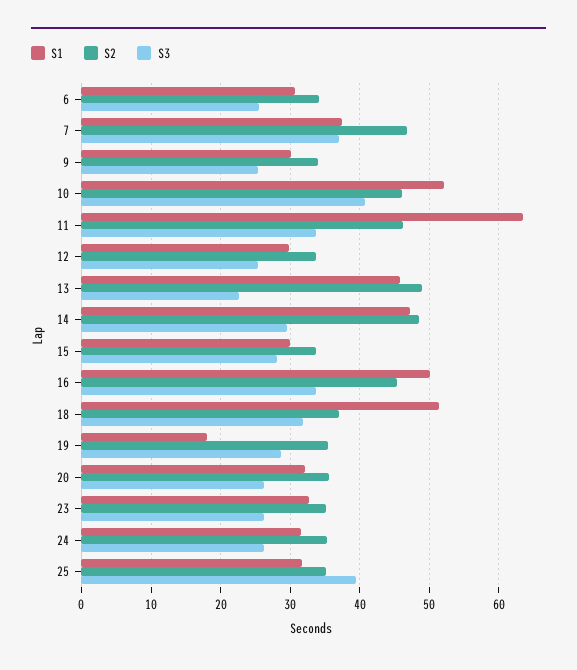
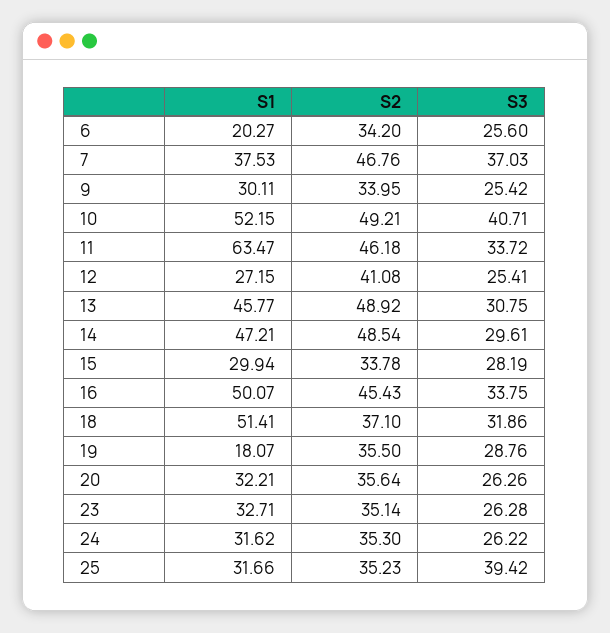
  {
    "S1": {
-     "6": 31,
+     "6": 20.27,
      "7": 37.53,
      "9": 30.11,
      "10": 52.15,
      "11": 63.47,
-     "12": 30,
+     "12": 27.15,
      "13": 45.77,
      "14": 47.21,
      "15": 29.94,
      "16": 50.07,
      "18": 51.41,
      "19": 18.07,
      "20": 32.21,
      "23": 32.71,
      "24": 31.62,
      "25": 31.66
    },
    "S2": {
      "6": 34.2,
      "7": 46.76,
      "9": 33.95,
-     "10": 46,
+     "10": 49.21,
      "11": 46.18,
-     "12": 34,
+     "12": 41.08,
      "13": 48.92,
      "14": 48.54,
      "15": 33.78,
      "16": 45.43,
      "18": 37.1,
      "19": 35.5,
      "20": 35.64,
      "23": 35.14,
      "24": 35.3,
      "25": 35.23
    },
    "S3": {
      "6": 25.6,
      "7": 37.03,
      "9": 25.42,
      "10": 40.71,
      "11": 33.72,
      "12": 25.41,
-     "13": 23,
+     "13": 30.75,
      "14": 29.61,
      "15": 28.19,
      "16": 33.75,
      "18": 31.86,
      "19": 28.76,
      "20": 26.26,
      "23": 26.28,
      "24": 26.22,
      "25": 39.42
    }
  }

